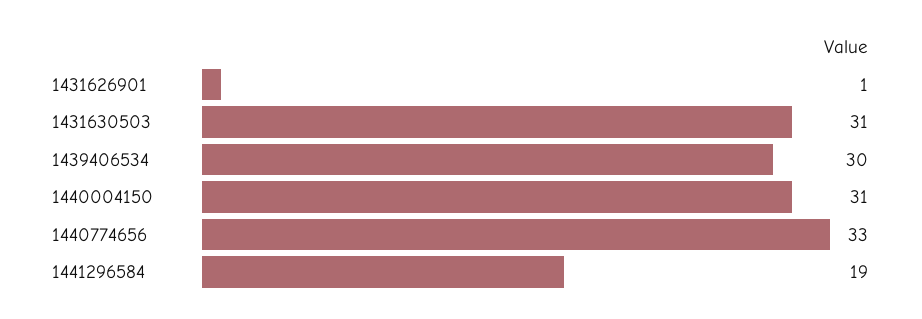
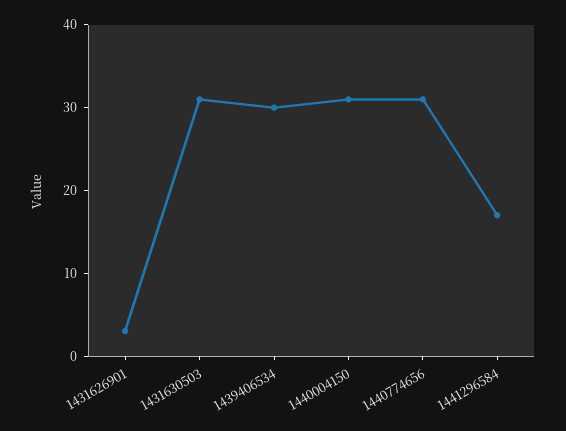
  {
-   "1431626901": 1,
+   "1431626901": 3,
    "1431630503": 31,
    "1439406534": 30,
    "1440004150": 31,
-   "1440774656": 33,
+   "1440774656": 31,
-   "1441296584": 19
+   "1441296584": 17
  }

